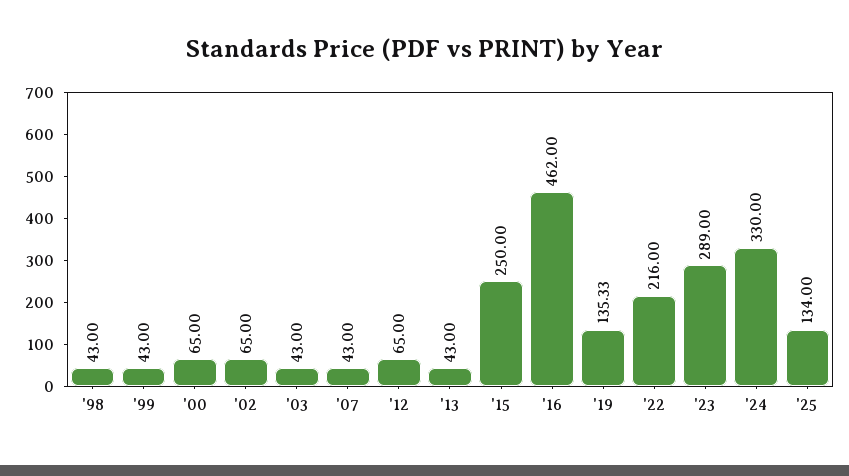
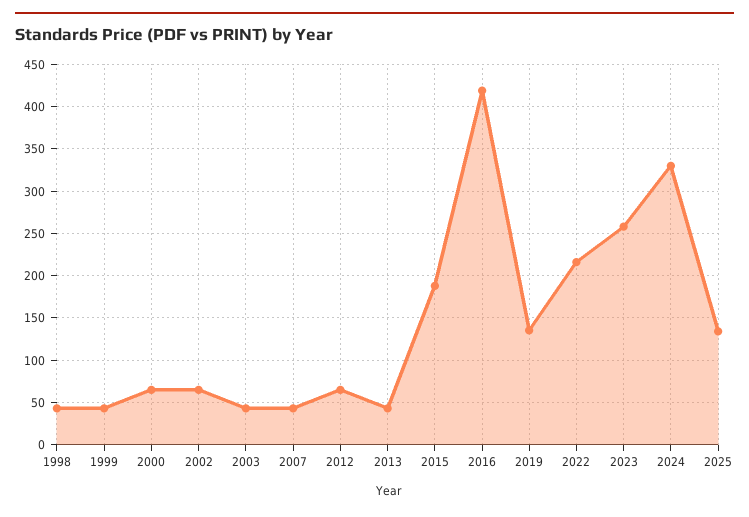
  {
    "'98": 43,
    "'99": 43,
    "'00": 65,
    "'02": 65,
    "'03": 43,
    "'07": 43,
    "'12": 65,
    "'13": 43,
-   "'15": 250,
+   "'15": 190,
-   "'16": 462,
+   "'16": 420,
    "'19": 135.33,
    "'22": 216,
-   "'23": 289,
+   "'23": 260,
    "'24": 330,
    "'25": 134
  }

